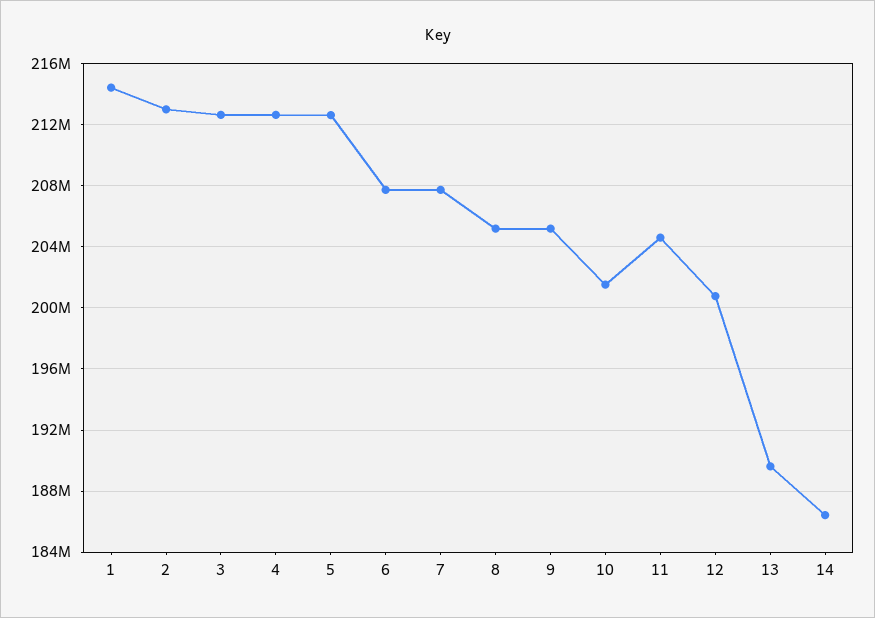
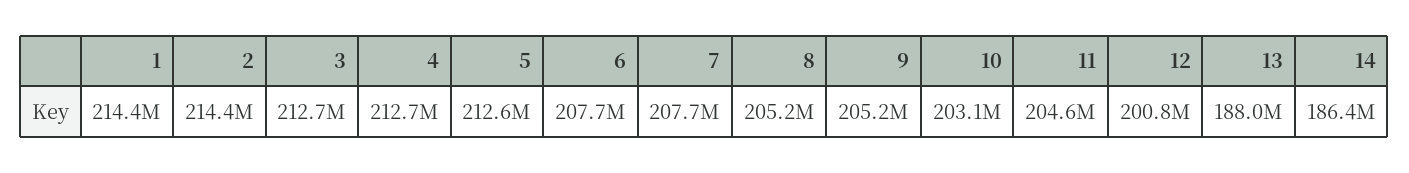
  {
    "1": 214400000,
-   "2": 213000000,
+   "2": 214400000,
    "3": 212700000,
    "4": 212700000,
    "5": 212600000,
    "6": 207700000,
    "7": 207700000,
    "8": 205200000,
    "9": 205200000,
-   "10": 201500000,
+   "10": 203100000,
    "11": 204600000,
    "12": 200800000,
-   "13": 189500000,
+   "13": 188000000,
    "14": 186400000
  }

